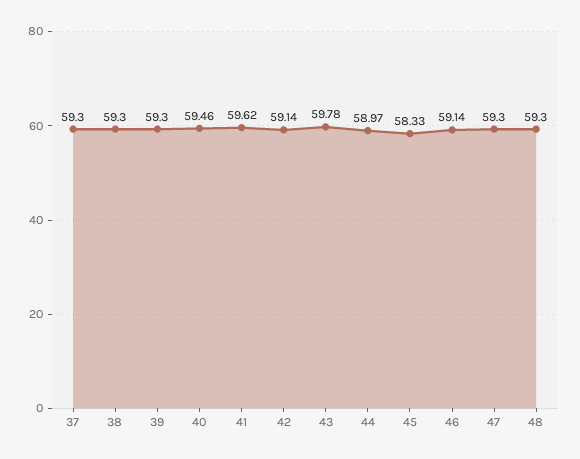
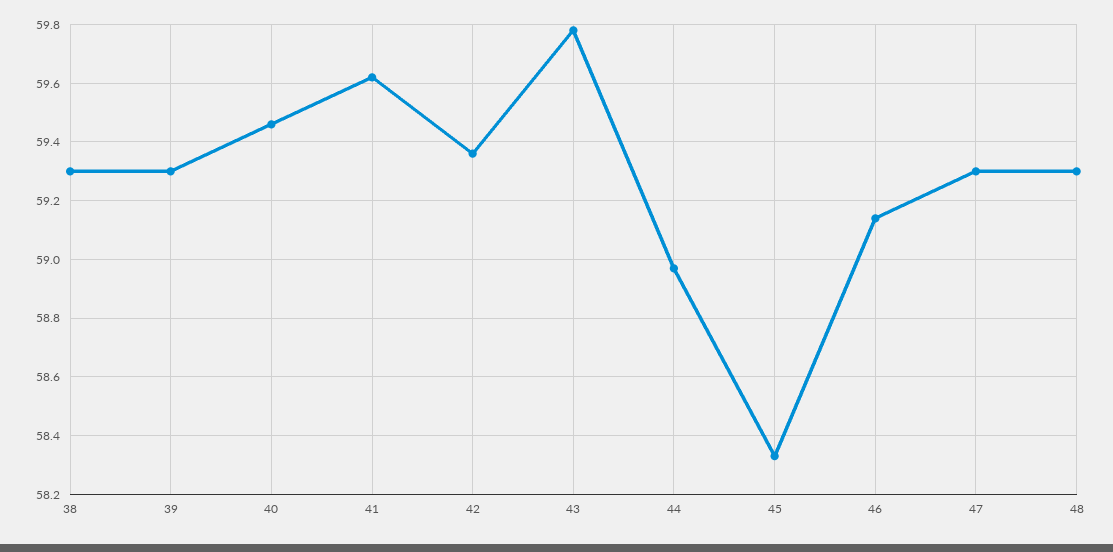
  {
-   "37": 59.3,
    "38": 59.3,
    "39": 59.3,
    "40": 59.46,
    "41": 59.62,
-   "42": 59.14,
+   "42": 59.35,
    "43": 59.78,
    "44": 58.97,
    "45": 58.33,
    "46": 59.14,
    "47": 59.3,
    "48": 59.3
  }

